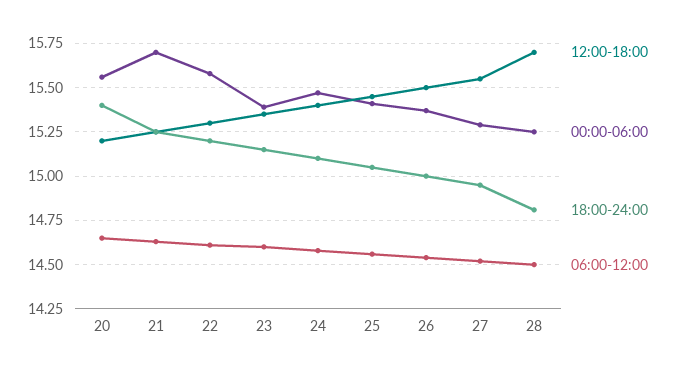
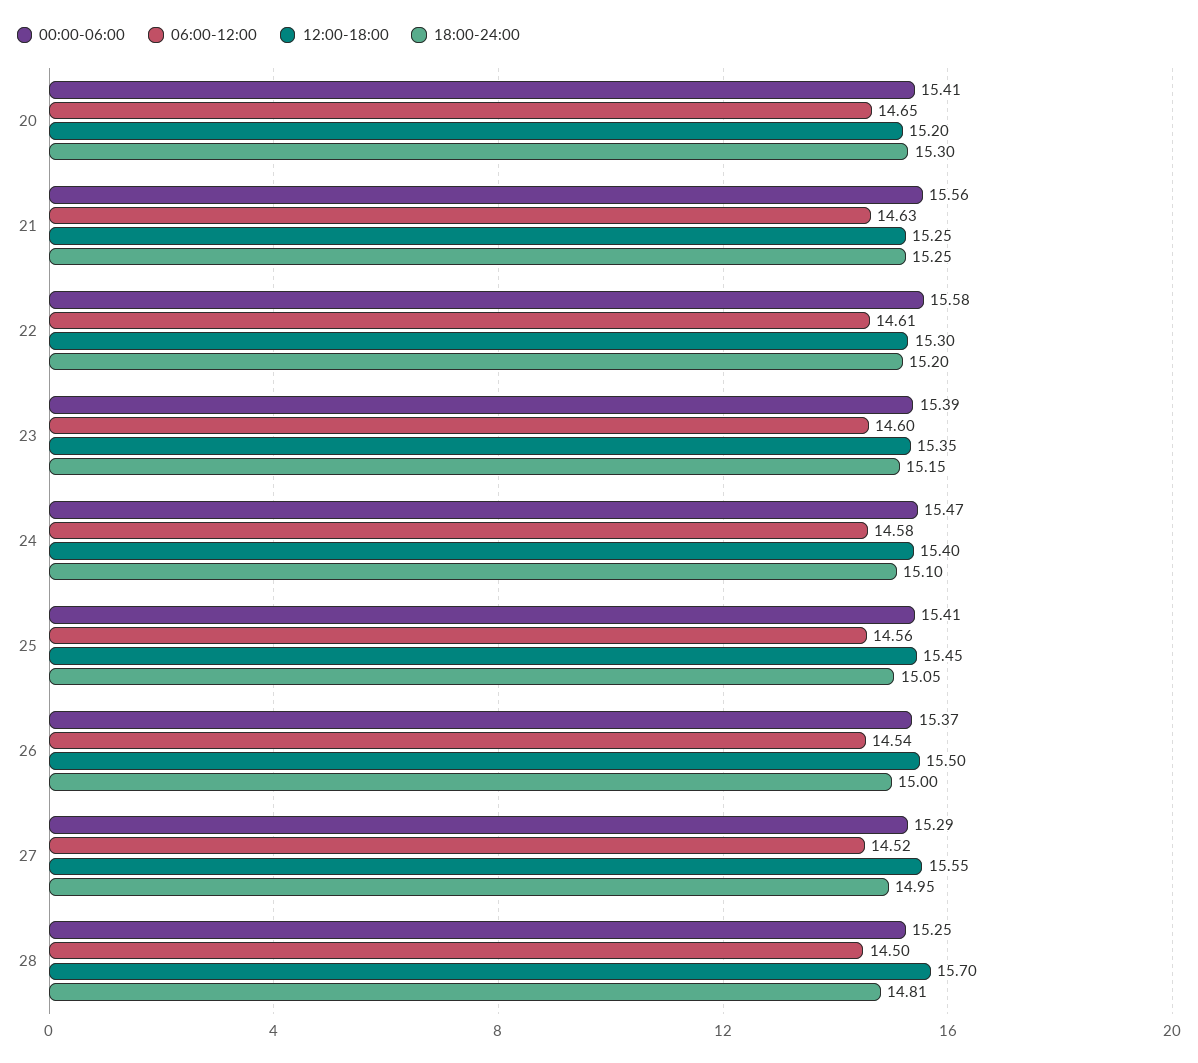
  {
    "12:00-18:00": {
      "20": 15.2,
      "21": 15.25,
      "22": 15.3,
      "23": 15.35,
      "24": 15.4,
      "25": 15.45,
      "26": 15.5,
      "27": 15.55,
      "28": 15.7
    },
    "00:00-06:00": {
-     "20": 15.55,
+     "20": 15.41,
-     "21": 15.7,
+     "21": 15.56,
      "22": 15.58,
      "23": 15.39,
      "24": 15.47,
      "25": 15.41,
      "26": 15.37,
      "27": 15.29,
      "28": 15.25
    },
    "18:00-24:00": {
-     "20": 15.4,
+     "20": 15.3,
      "21": 15.25,
      "22": 15.2,
      "23": 15.15,
      "24": 15.1,
      "25": 15.05,
      "26": 15,
      "27": 14.95,
      "28": 14.81
    },
    "06:00-12:00": {
      "20": 14.65,
      "21": 14.63,
      "22": 14.61,
      "23": 14.6,
      "24": 14.58,
      "25": 14.56,
      "26": 14.54,
      "27": 14.52,
      "28": 14.5
    }
  }

